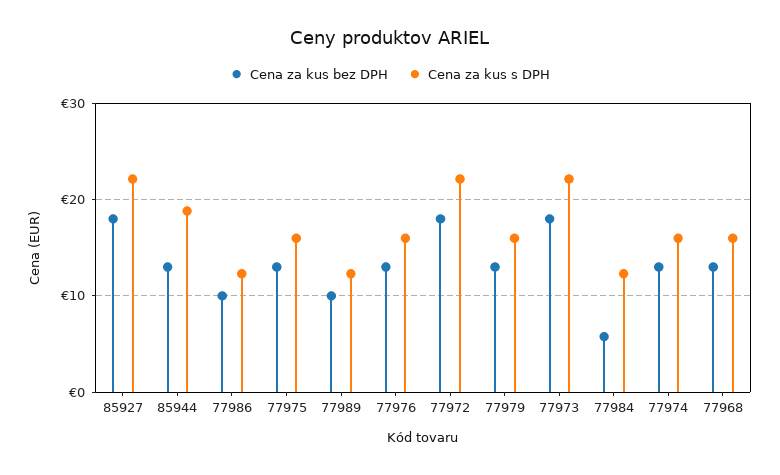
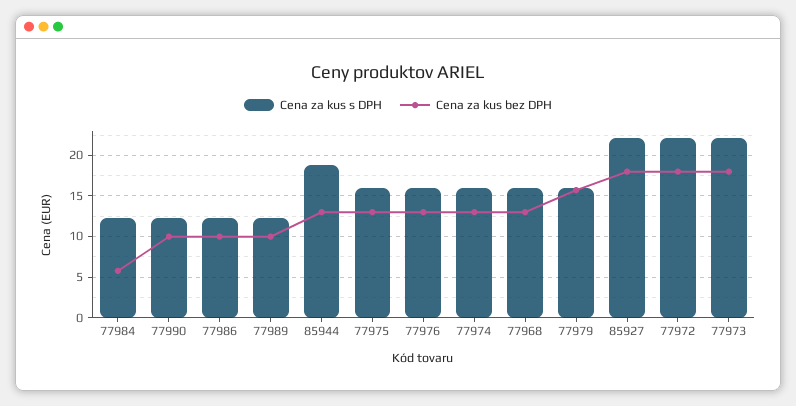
  {
    "Cena za kus bez DPH": {
      "85927": 18,
      "85944": 13,
      "77986": 10,
      "77975": 13,
      "77989": 10,
      "77976": 13,
      "77972": 18,
-     "77979": 13,
+     "77979": 16,
      "77973": 18,
      "77984": 6,
      "77974": 13,
-     "77968": 13
+     "77968": 13,
+     "77990": 10
    },
    "Cena za kus s DPH": {
      "85927": 22,
      "85944": 19,
      "77986": 12,
      "77975": 16,
      "77989": 12,
      "77976": 16,
      "77972": 22,
      "77979": 16,
      "77973": 22,
      "77984": 12,
      "77974": 16,
-     "77968": 16
+     "77968": 16,
+     "77990": 12
    }
  }

